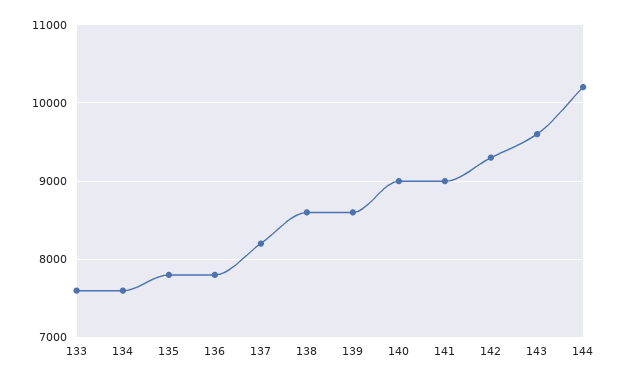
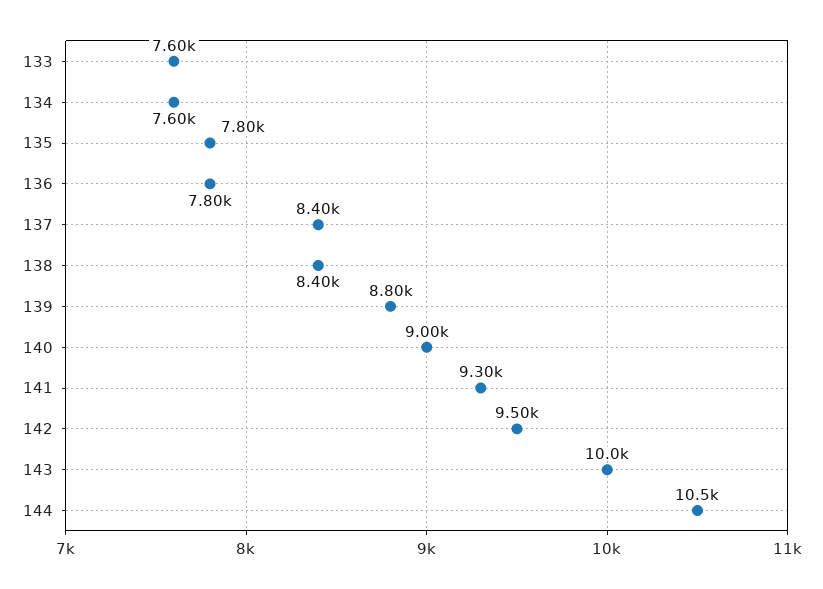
  {
    "133": 7600,
    "134": 7600,
    "135": 7800,
    "136": 7800,
-   "137": 8200,
+   "137": 8400,
-   "138": 8600,
+   "138": 8400,
-   "139": 8600,
+   "139": 8800,
    "140": 9000,
-   "141": 9000,
+   "141": 9300,
-   "142": 9300,
+   "142": 9500,
-   "143": 9600,
+   "143": 10000,
-   "144": 10200
+   "144": 10500
  }

